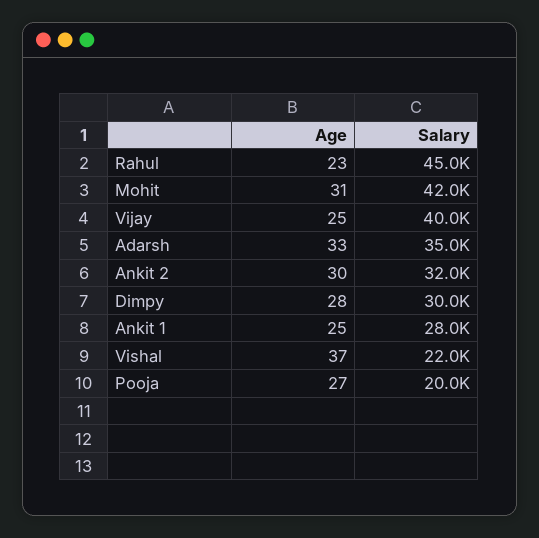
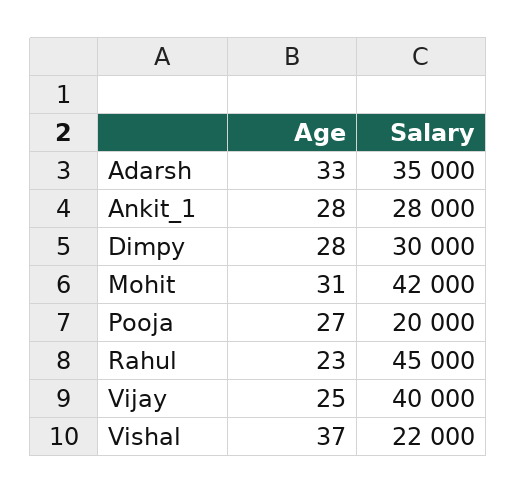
  {
    "Age": {
      "Rahul": 23,
      "Mohit": 31,
      "Vijay": 25,
      "Adarsh": 33,
-     "Ankit 2": 30,
      "Dimpy": 28,
-     "Ankit 1": 25,
+     "Ankit 1": 28,
      "Vishal": 37,
      "Pooja": 27
    },
    "Salary": {
      "Rahul": 45000,
      "Mohit": 42000,
      "Vijay": 40000,
      "Adarsh": 35000,
-     "Ankit 2": 32000,
      "Dimpy": 30000,
      "Ankit 1": 28000,
      "Vishal": 22000,
      "Pooja": 20000
    }
  }

